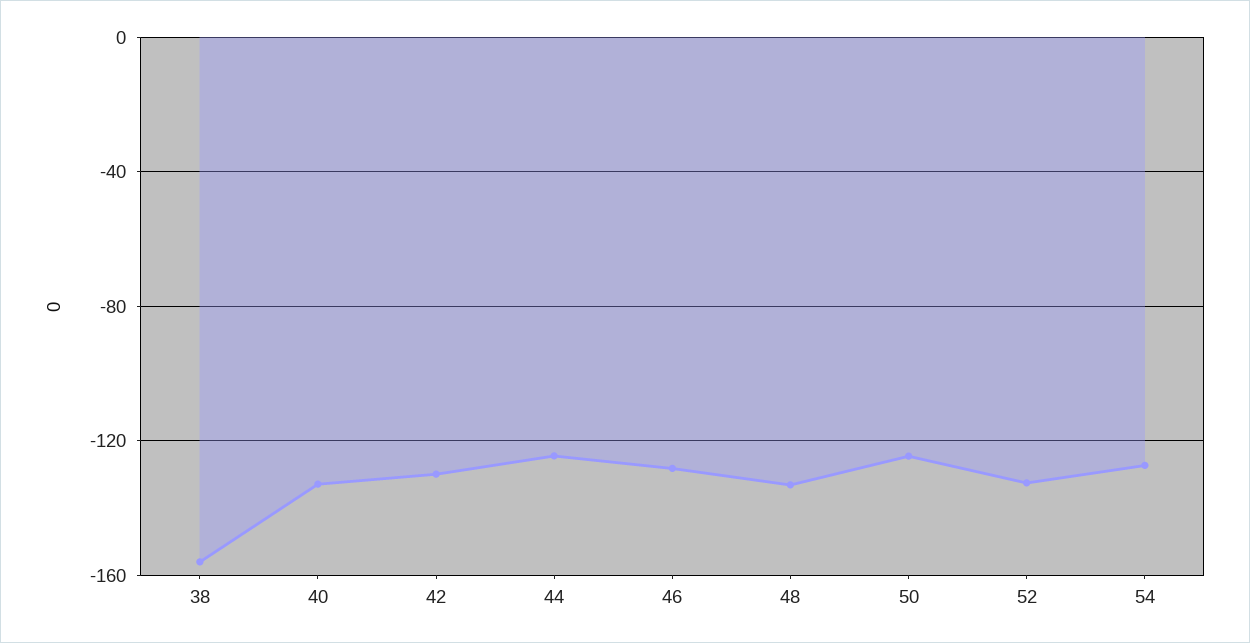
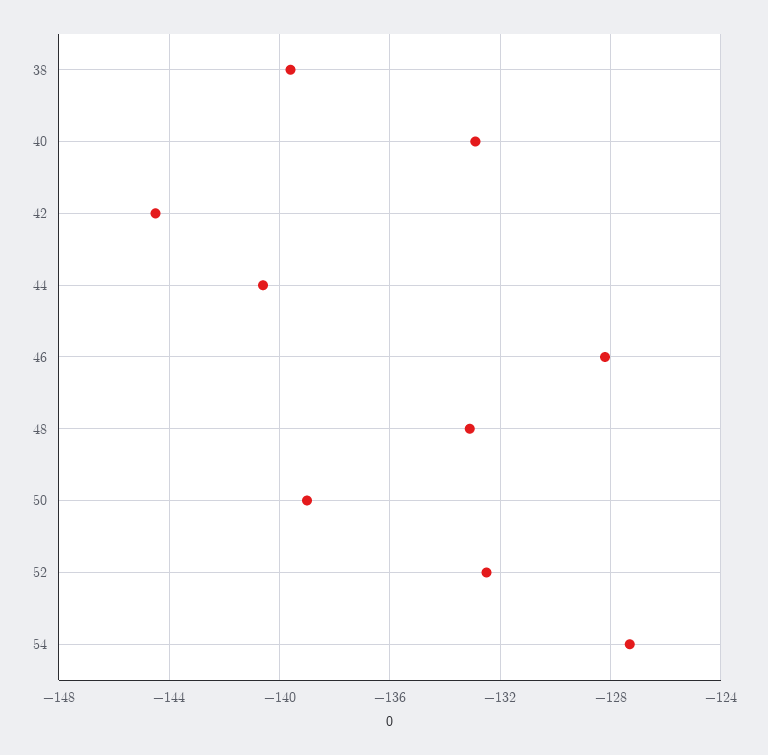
  {
-   "38": -155,
+   "38": -139.5,
    "40": -133,
-   "42": -130,
+   "42": -144.5,
-   "44": -125,
+   "44": -140.5,
    "46": -128,
    "48": -133,
-   "50": -125,
+   "50": -139,
    "52": -132.5,
    "54": -127.5
  }

